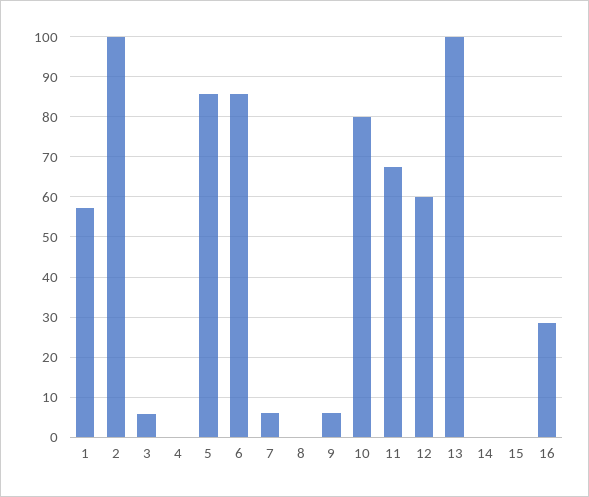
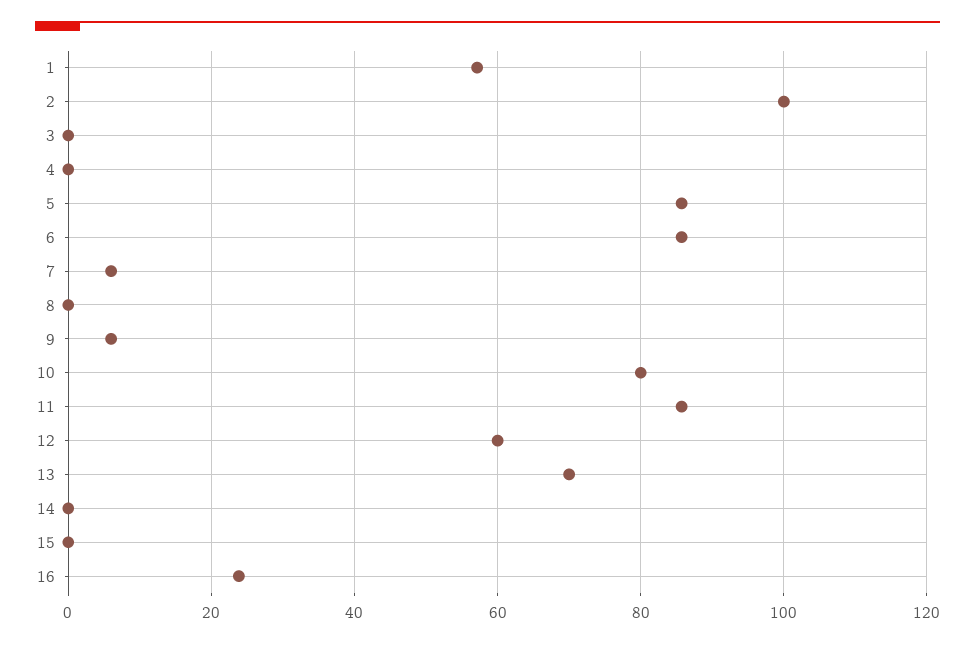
  {
    "1": 58,
    "2": 100,
-   "3": 6,
+   "3": 0,
    "4": 0,
    "5": 86,
    "6": 86,
    "7": 6,
    "8": 0,
    "9": 6,
    "10": 80,
-   "11": 68,
+   "11": 86,
    "12": 60,
-   "13": 100,
+   "13": 70,
    "14": 0,
    "15": 0,
-   "16": 28
+   "16": 24
  }

